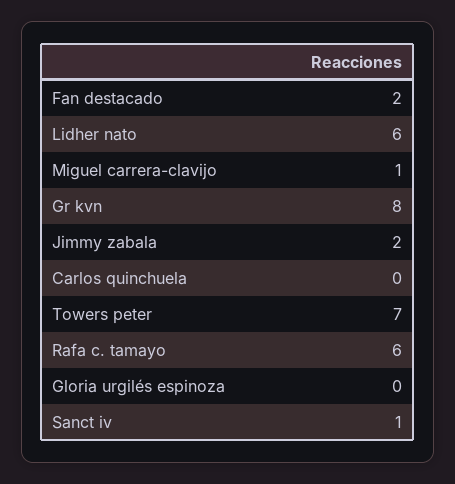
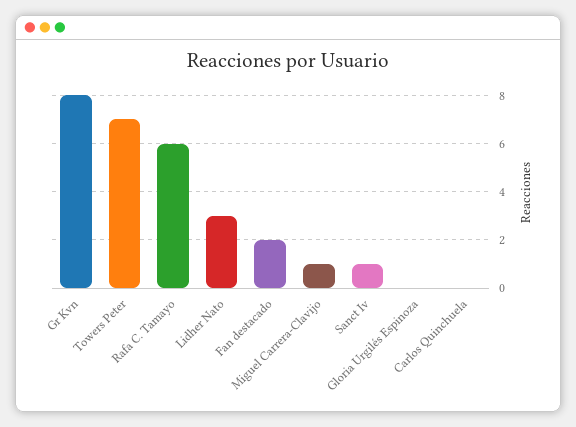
  {
    "Fan destacado": 2,
-   "Lidher nato": 6,
+   "Lidher nato": 3,
    "Miguel carrera-clavijo": 1,
    "Gr kvn": 8,
-   "Jimmy zabala": 2,
    "Carlos quinchuela": 0,
    "Towers peter": 7,
    "Rafa c. tamayo": 6,
    "Gloria urgilés espinoza": 0,
    "Sanct iv": 1
  }

